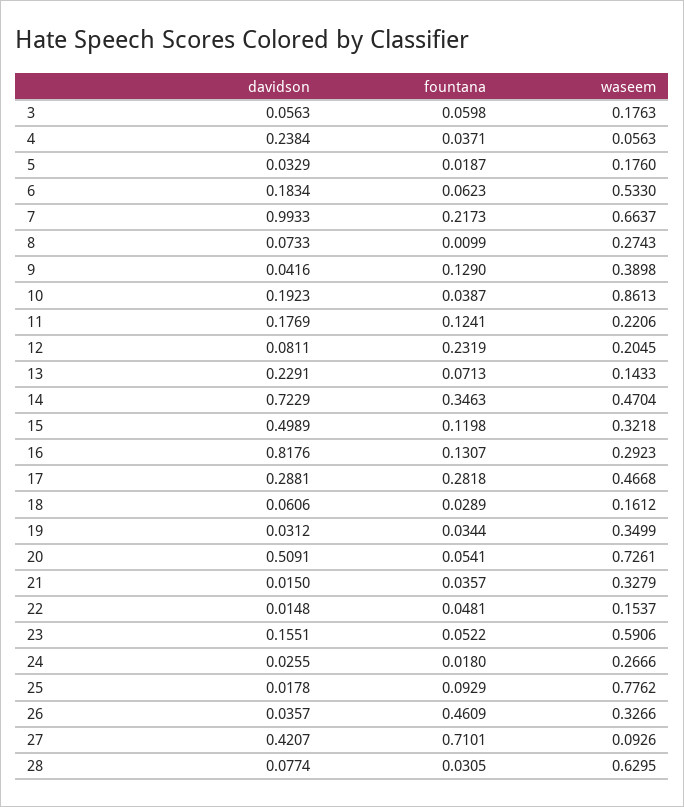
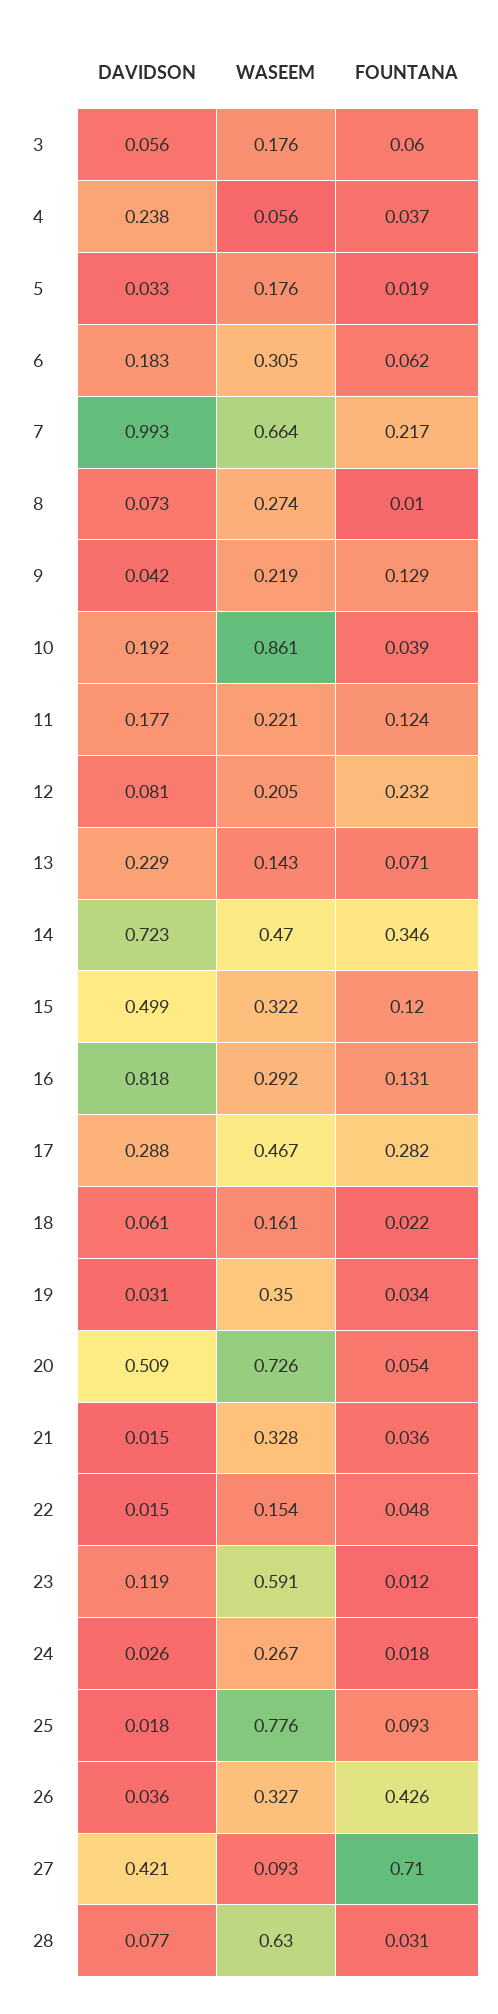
  {
    "davidson": {
      "3": 0.0563,
      "4": 0.2384,
      "5": 0.0329,
      "6": 0.1834,
      "7": 0.9933,
      "8": 0.0733,
      "9": 0.0416,
      "10": 0.1923,
      "11": 0.1769,
      "12": 0.0811,
      "13": 0.2291,
      "14": 0.7229,
      "15": 0.4989,
      "16": 0.8176,
      "17": 0.2881,
      "18": 0.0606,
      "19": 0.0312,
      "20": 0.5091,
      "21": 0.015,
      "22": 0.0148,
-     "23": 0.1551,
+     "23": 0.119,
      "24": 0.0255,
      "25": 0.0178,
      "26": 0.0357,
      "27": 0.4207,
      "28": 0.0774
    },
    "fountana": {
      "3": 0.0598,
      "4": 0.0371,
      "5": 0.0187,
      "6": 0.0623,
      "7": 0.2173,
      "8": 0.0099,
      "9": 0.129,
      "10": 0.0387,
      "11": 0.1241,
      "12": 0.2319,
      "13": 0.0713,
      "14": 0.3463,
      "15": 0.1198,
      "16": 0.1307,
      "17": 0.2818,
-     "18": 0.0289,
+     "18": 0.022,
      "19": 0.0344,
      "20": 0.0541,
      "21": 0.0357,
      "22": 0.0481,
-     "23": 0.0522,
+     "23": 0.012,
      "24": 0.018,
      "25": 0.0929,
-     "26": 0.4609,
+     "26": 0.426,
      "27": 0.7101,
      "28": 0.0305
    },
    "waseem": {
      "3": 0.1763,
      "4": 0.0563,
      "5": 0.176,
-     "6": 0.533,
+     "6": 0.305,
      "7": 0.6637,
      "8": 0.2743,
-     "9": 0.3898,
+     "9": 0.219,
      "10": 0.8613,
      "11": 0.2206,
      "12": 0.2045,
      "13": 0.1433,
      "14": 0.4704,
      "15": 0.3218,
      "16": 0.2923,
      "17": 0.4668,
      "18": 0.1612,
      "19": 0.3499,
      "20": 0.7261,
      "21": 0.3279,
      "22": 0.1537,
      "23": 0.5906,
      "24": 0.2666,
      "25": 0.7762,
      "26": 0.3266,
      "27": 0.0926,
      "28": 0.6295
    }
  }

